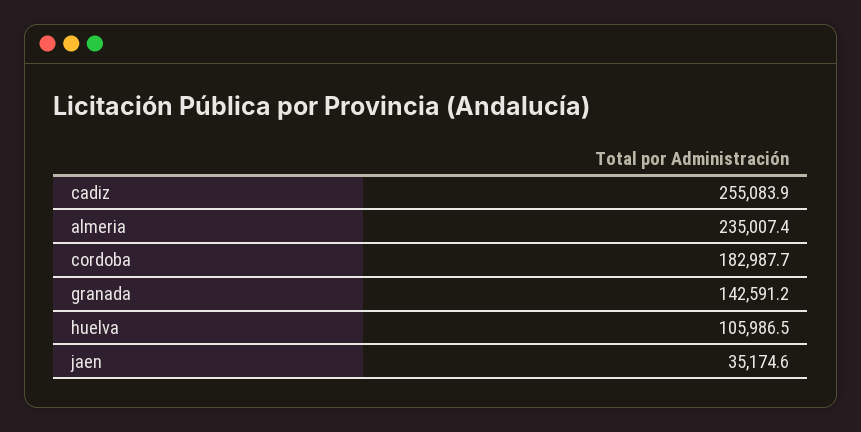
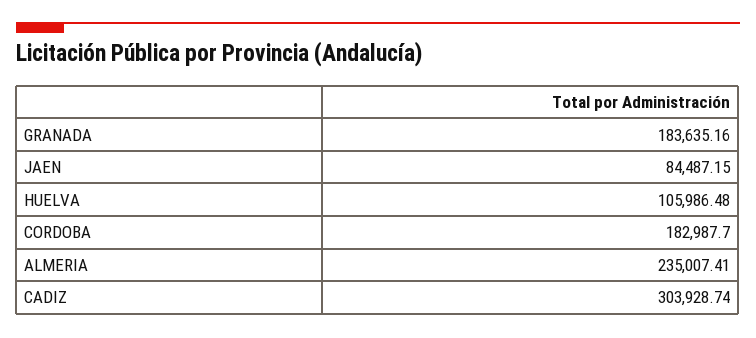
  {
-   "cadiz": 255083.9,
+   "cadiz": 303928.74,
    "almeria": 235007.41,
    "cordoba": 182987.7,
-   "granada": 142591.2,
+   "granada": 183635.16,
    "huelva": 105986.48,
-   "jaen": 35174.6
+   "jaen": 84487.15
  }

